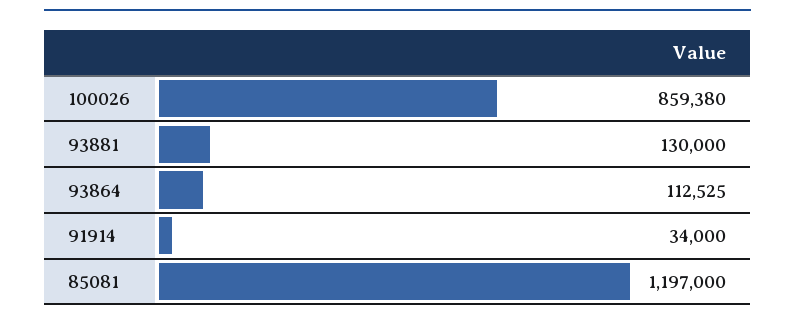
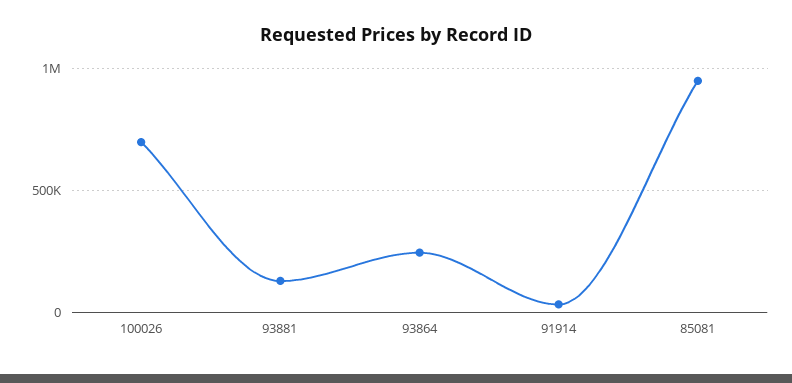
  {
-   "100026": 859380,
+   "100026": 700000,
    "93881": 130000,
-   "93864": 112525,
+   "93864": 250000,
    "91914": 34000,
-   "85081": 1197000
+   "85081": 950000
  }

